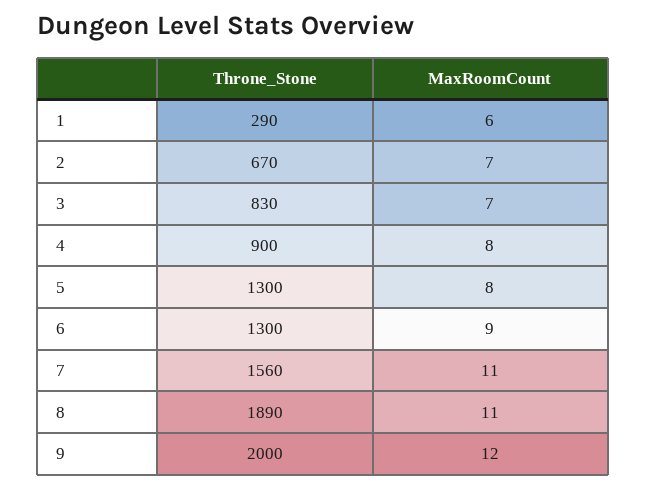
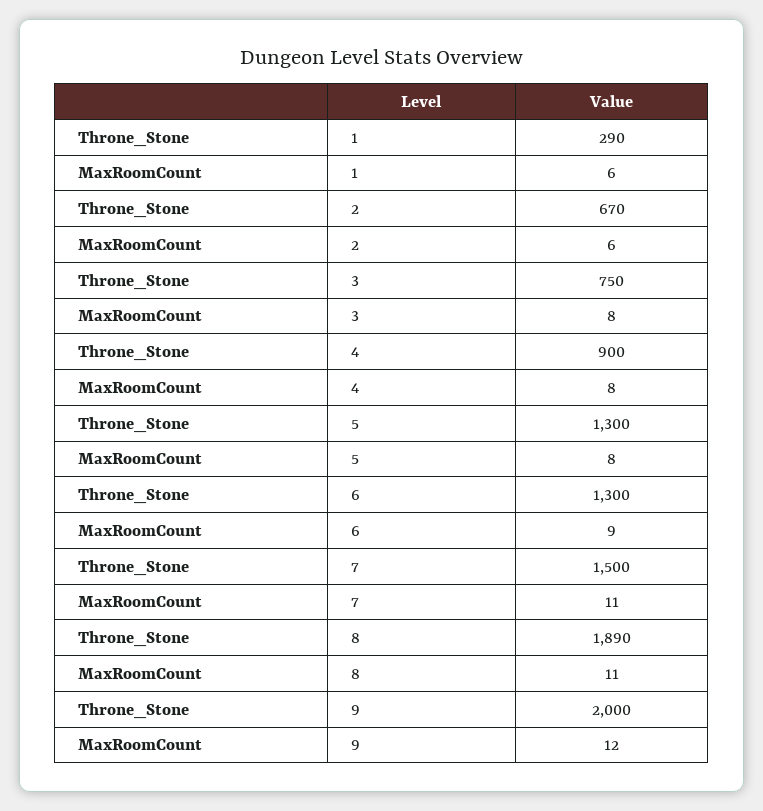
  {
    "Throne_Stone": {
      "1": 290,
      "2": 670,
-     "3": 830,
+     "3": 750,
      "4": 900,
      "5": 1300,
      "6": 1300,
-     "7": 1560,
+     "7": 1500,
      "8": 1890,
      "9": 2000
    },
    "MaxRoomCount": {
      "1": 6,
-     "2": 7,
+     "2": 6,
-     "3": 7,
+     "3": 8,
      "4": 8,
      "5": 8,
      "6": 9,
      "7": 11,
      "8": 11,
      "9": 12
    }
  }

